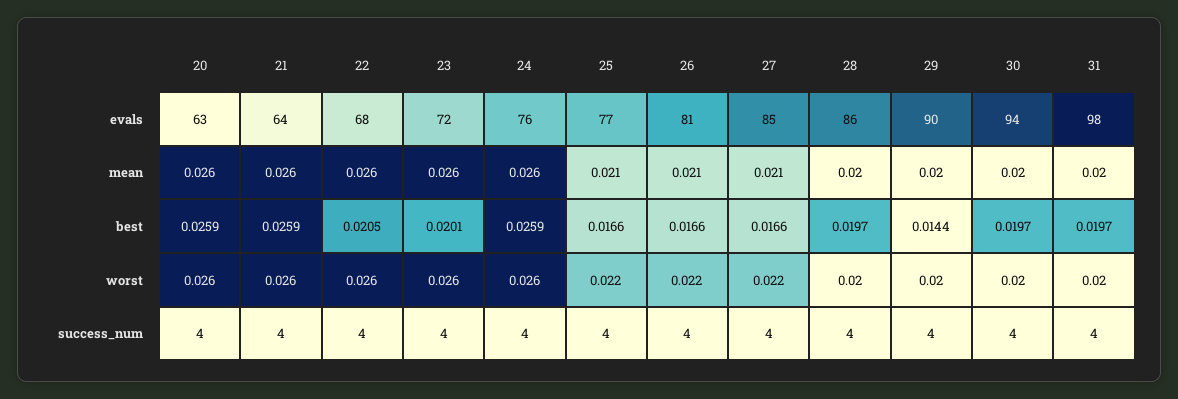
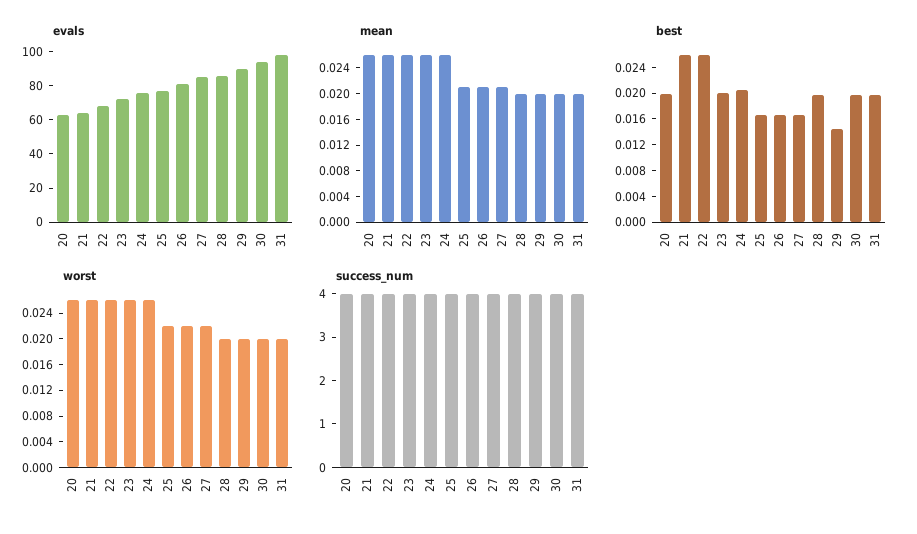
  {
    "evals": {
      "20": 63,
      "21": 64,
      "22": 68,
      "23": 72,
      "24": 76,
      "25": 77,
      "26": 81,
      "27": 85,
      "28": 86,
      "29": 90,
      "30": 94,
      "31": 98
    },
    "mean": {
      "20": 0.026,
      "21": 0.026,
      "22": 0.026,
      "23": 0.026,
      "24": 0.026,
      "25": 0.021,
      "26": 0.021,
      "27": 0.021,
      "28": 0.02,
      "29": 0.02,
      "30": 0.02,
      "31": 0.02
    },
    "best": {
-     "20": 0.0259,
+     "20": 0.02,
      "21": 0.0259,
-     "22": 0.0205,
+     "22": 0.026,
      "23": 0.0201,
-     "24": 0.0259,
+     "24": 0.02,
      "25": 0.0166,
      "26": 0.0166,
      "27": 0.0166,
      "28": 0.0197,
      "29": 0.0144,
      "30": 0.0197,
      "31": 0.0197
    },
    "worst": {
      "20": 0.026,
      "21": 0.026,
      "22": 0.026,
      "23": 0.026,
      "24": 0.026,
      "25": 0.022,
      "26": 0.022,
      "27": 0.022,
      "28": 0.02,
      "29": 0.02,
      "30": 0.02,
      "31": 0.02
    },
    "success_num": {
      "20": 4,
      "21": 4,
      "22": 4,
      "23": 4,
      "24": 4,
      "25": 4,
      "26": 4,
      "27": 4,
      "28": 4,
      "29": 4,
      "30": 4,
      "31": 4
    }
  }

